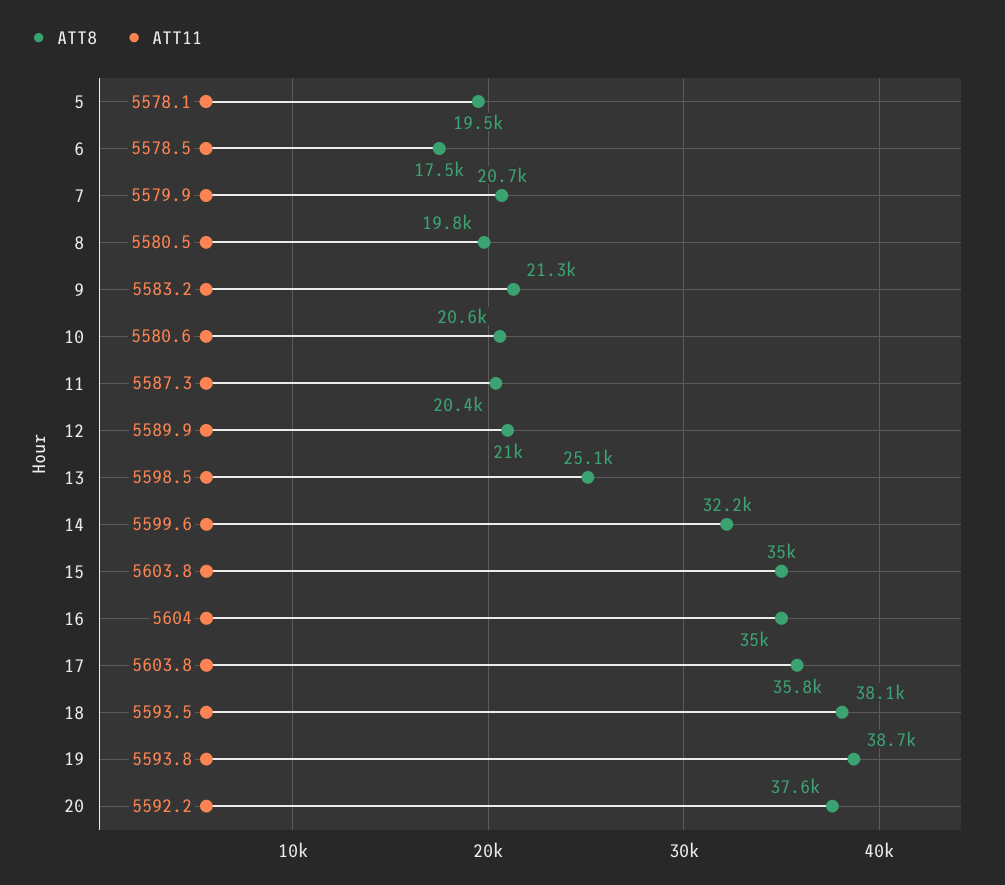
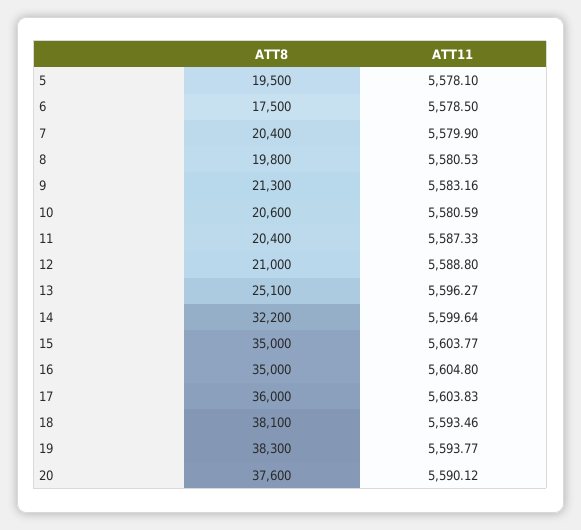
  {
    "ATT8": {
      "5": 19500,
      "6": 17500,
-     "7": 20700,
+     "7": 20400,
      "8": 19800,
      "9": 21300,
      "10": 20600,
      "11": 20400,
      "12": 21000,
      "13": 25100,
      "14": 32200,
      "15": 35000,
      "16": 35000,
-     "17": 35800,
+     "17": 36000,
      "18": 38100,
-     "19": 38700,
+     "19": 38300,
      "20": 37600
    },
    "ATT11": {
      "5": 5578.1,
      "6": 5578.5,
      "7": 5579.9,
      "8": 5580.53,
      "9": 5583.16,
      "10": 5580.59,
      "11": 5587.33,
-     "12": 5589.9,
+     "12": 5588.8,
-     "13": 5598.5,
+     "13": 5596.27,
      "14": 5599.64,
      "15": 5603.77,
-     "16": 5604,
+     "16": 5604.8,
      "17": 5603.83,
      "18": 5593.46,
      "19": 5593.77,
-     "20": 5592.2
+     "20": 5590.12
    }
  }

